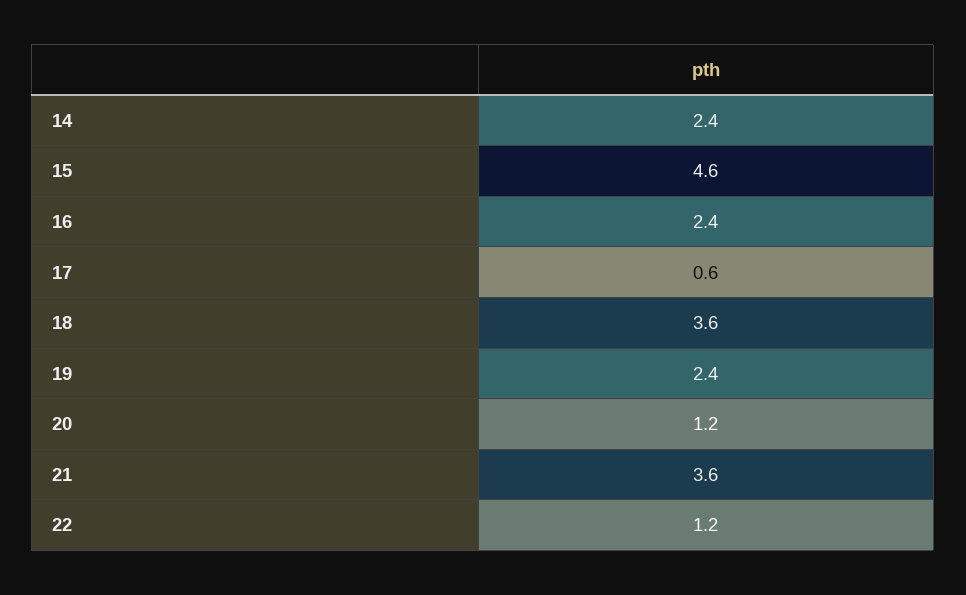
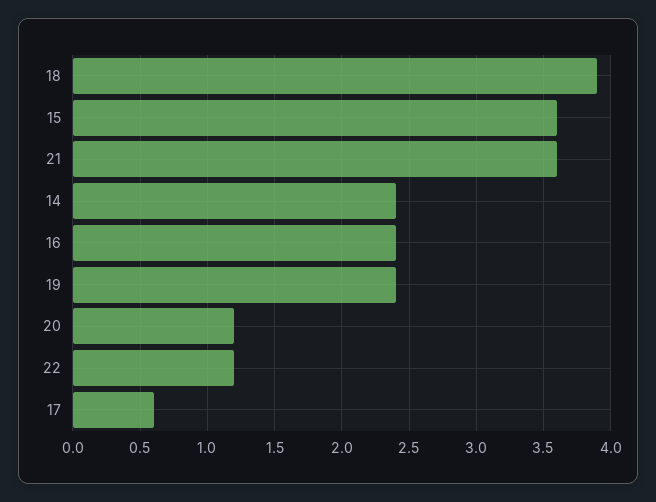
  {
    "14": 2.4,
-   "15": 4.6,
+   "15": 3.6,
    "16": 2.4,
    "17": 0.6,
-   "18": 3.6,
+   "18": 3.9,
    "19": 2.4,
    "20": 1.2,
    "21": 3.6,
    "22": 1.2
  }

